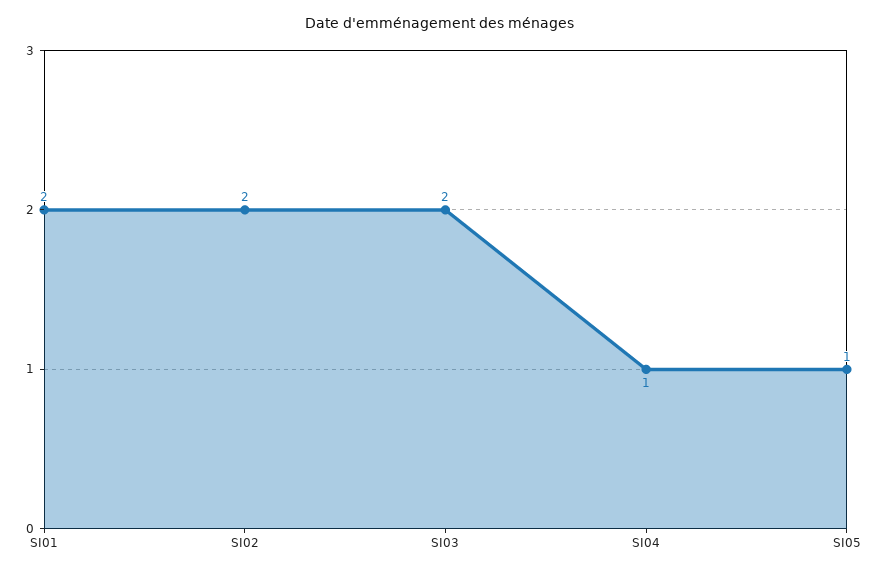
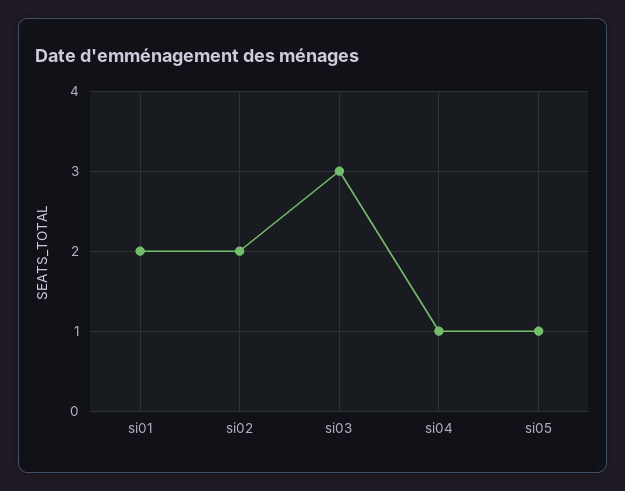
  {
    "SI01": 2,
    "SI02": 2,
-   "SI03": 2,
+   "SI03": 3,
    "SI04": 1,
    "SI05": 1
  }

